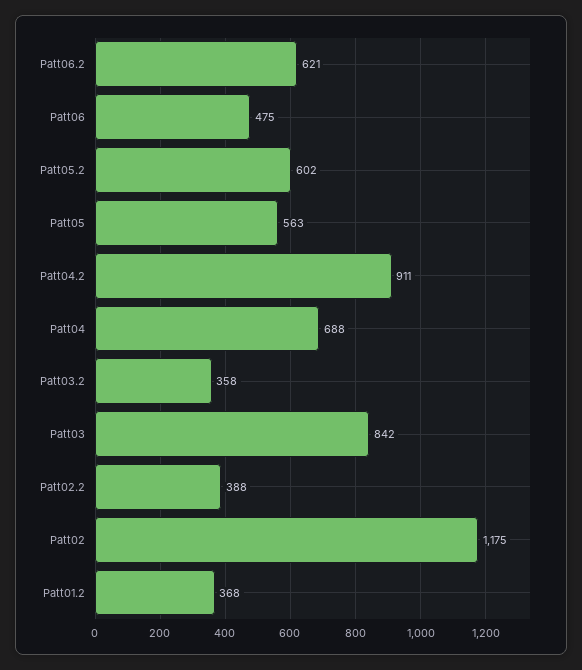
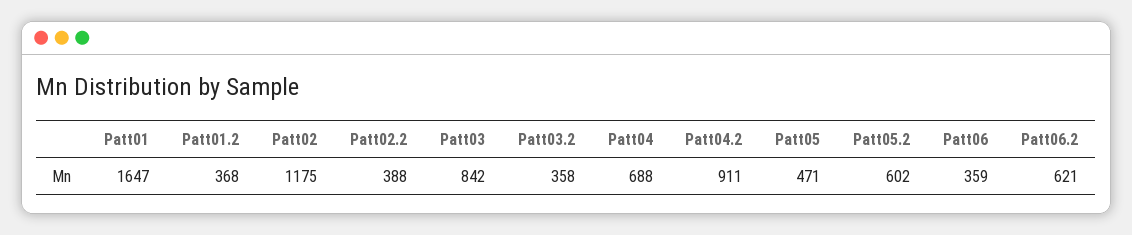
  {
    "Patt06.2": 621,
-   "Patt06": 475,
+   "Patt06": 359,
    "Patt05.2": 602,
-   "Patt05": 563,
+   "Patt05": 471,
    "Patt04.2": 911,
    "Patt04": 688,
    "Patt03.2": 358,
    "Patt03": 842,
    "Patt02.2": 388,
    "Patt02": 1175,
-   "Patt01.2": 368
+   "Patt01.2": 368,
+   "Patt01": 1647
  }

